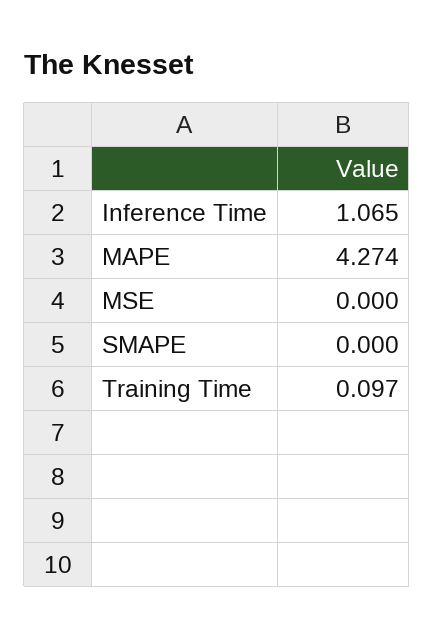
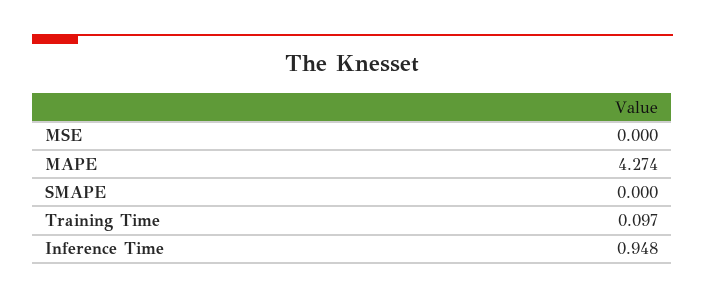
  {
-   "Inference Time": 1.065,
+   "Inference Time": 0.948,
    "MAPE": 4.274,
    "MSE": 0,
    "SMAPE": 0,
    "Training Time": 0.097
  }

